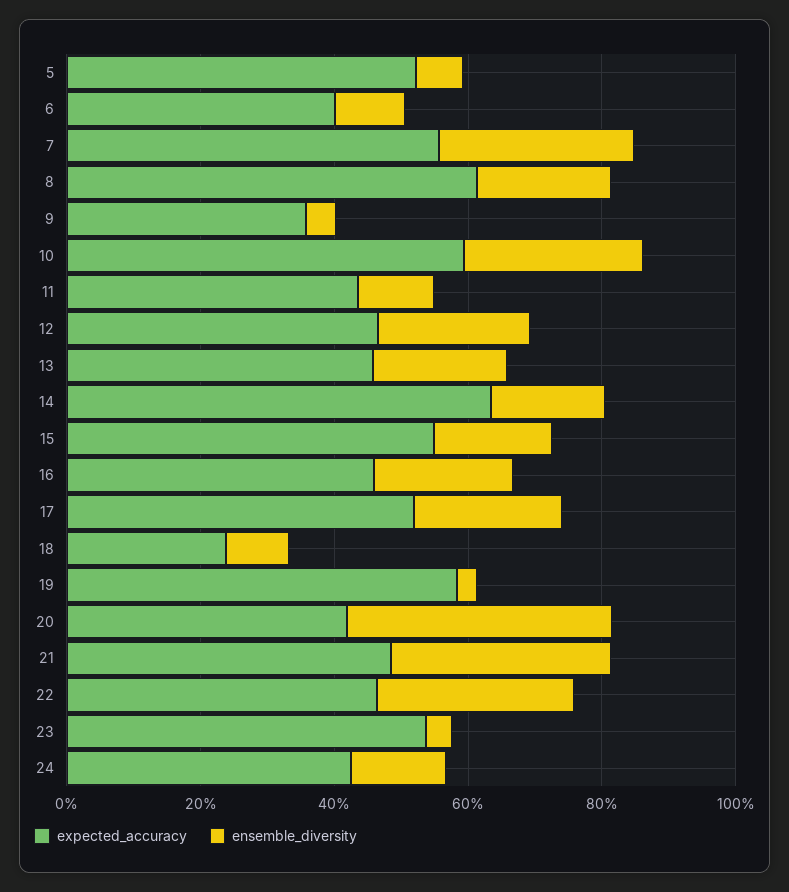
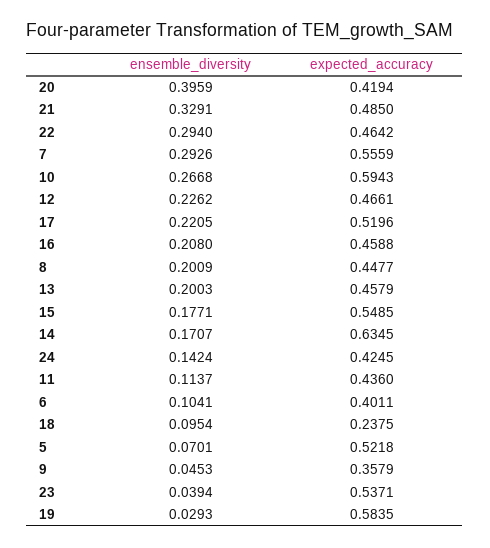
  {
    "expected_accuracy": {
      "5": 0.5218,
      "6": 0.4011,
      "7": 0.5559,
-     "8": 0.6,
+     "8": 0.4477,
      "9": 0.3579,
      "10": 0.5943,
      "11": 0.436,
      "12": 0.4661,
      "13": 0.4579,
      "14": 0.6345,
      "15": 0.5485,
      "16": 0.4588,
      "17": 0.5196,
      "18": 0.2375,
      "19": 0.5835,
      "20": 0.4194,
      "21": 0.485,
      "22": 0.4642,
      "23": 0.5371,
      "24": 0.4245
    },
    "ensemble_diversity": {
      "5": 0.0701,
      "6": 0.1041,
      "7": 0.2926,
      "8": 0.2009,
      "9": 0.0453,
      "10": 0.2668,
      "11": 0.1137,
      "12": 0.2262,
      "13": 0.2003,
      "14": 0.1707,
      "15": 0.1771,
      "16": 0.208,
      "17": 0.2205,
      "18": 0.0954,
      "19": 0.0293,
      "20": 0.3959,
      "21": 0.3291,
      "22": 0.294,
      "23": 0.0394,
      "24": 0.1424
    }
  }

